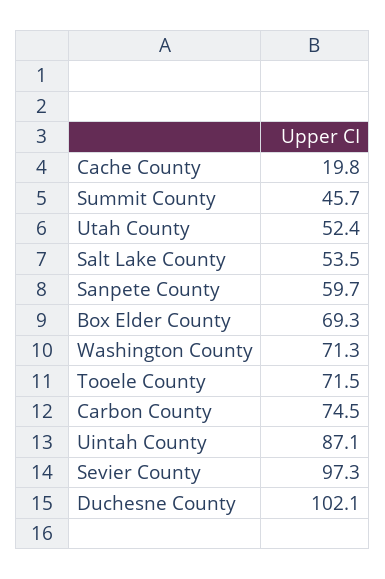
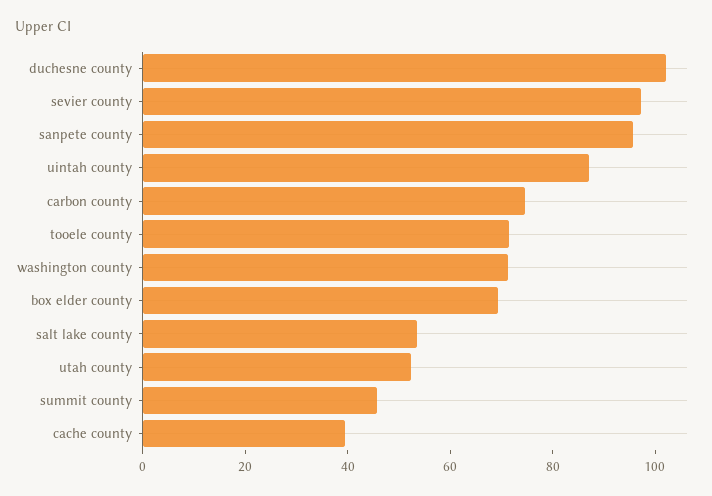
  {
-   "Cache County": 19.8,
+   "Cache County": 40,
    "Summit County": 45.7,
    "Utah County": 52.4,
    "Salt Lake County": 53.5,
-   "Sanpete County": 59.7,
+   "Sanpete County": 95,
    "Box Elder County": 69.3,
    "Washington County": 71.3,
    "Tooele County": 71.5,
    "Carbon County": 74.5,
    "Uintah County": 87.1,
    "Sevier County": 97.3,
    "Duchesne County": 102.1
  }

